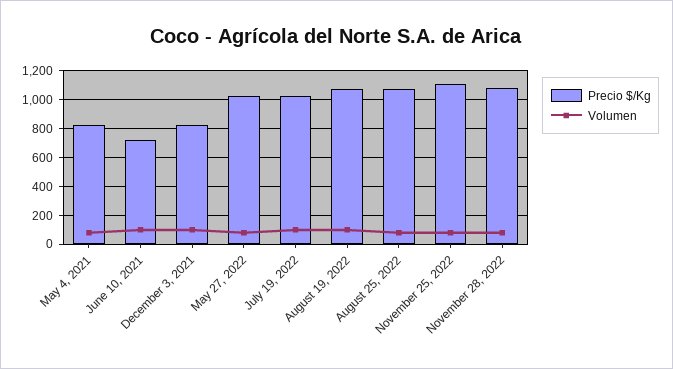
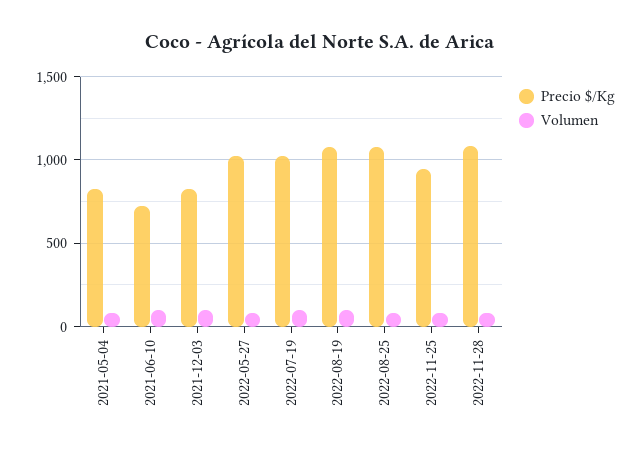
  {
    "Precio $/Kg": {
      "May 4, 2021": 850,
      "June 10, 2021": 750,
      "December 3, 2021": 850,
      "May 27, 2022": 1050,
      "July 19, 2022": 1050,
      "August 19, 2022": 1100,
      "August 25, 2022": 1100,
-     "November 25, 2022": 1100,
+     "November 25, 2022": 950,
      "November 28, 2022": 1100
    },
    "Volumen": {
      "May 4, 2021": 100,
      "June 10, 2021": 100,
      "December 3, 2021": 100,
      "May 27, 2022": 100,
      "July 19, 2022": 100,
      "August 19, 2022": 100,
      "August 25, 2022": 100,
      "November 25, 2022": 100,
      "November 28, 2022": 100
    }
  }

